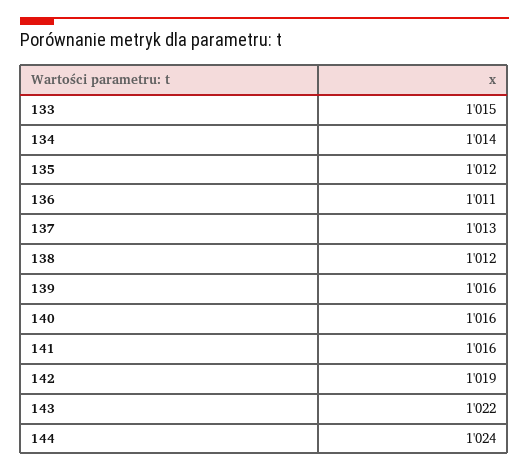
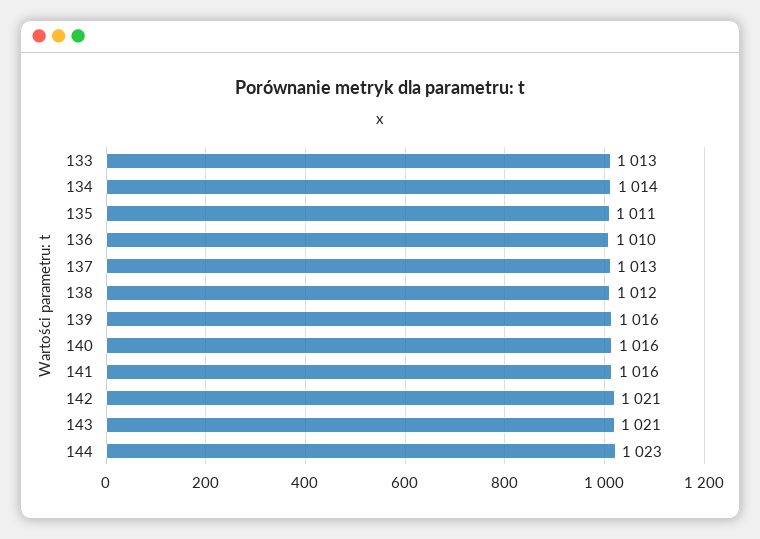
  {
-   "133": 1015,
+   "133": 1013,
    "134": 1014,
-   "135": 1012,
+   "135": 1011,
-   "136": 1011,
+   "136": 1010,
    "137": 1013,
    "138": 1012,
    "139": 1016,
    "140": 1016,
    "141": 1016,
-   "142": 1019,
+   "142": 1021,
-   "143": 1022,
+   "143": 1021,
-   "144": 1024
+   "144": 1023
  }

